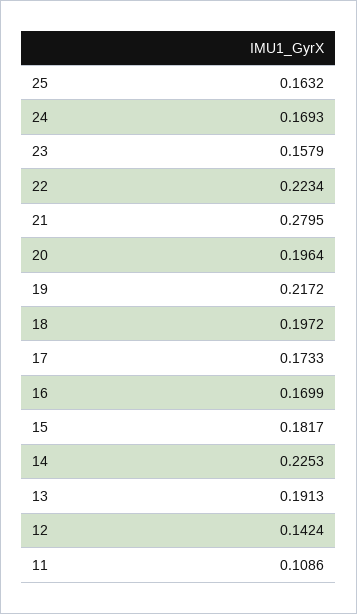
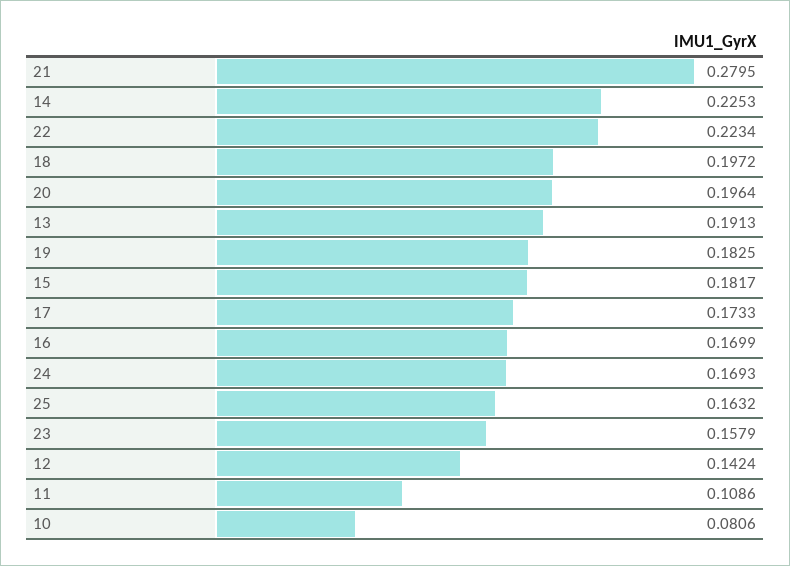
  {
    "25": 0.1632,
    "24": 0.1693,
    "23": 0.1579,
    "22": 0.2234,
    "21": 0.2795,
    "20": 0.1964,
-   "19": 0.2172,
+   "19": 0.1825,
    "18": 0.1972,
    "17": 0.1733,
    "16": 0.1699,
    "15": 0.1817,
    "14": 0.2253,
    "13": 0.1913,
    "12": 0.1424,
-   "11": 0.1086
+   "11": 0.1086,
+   "10": 0.0806
  }

